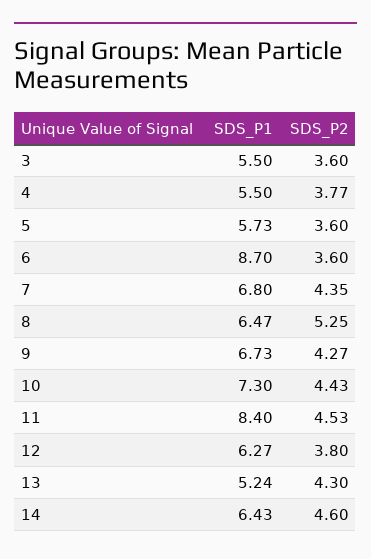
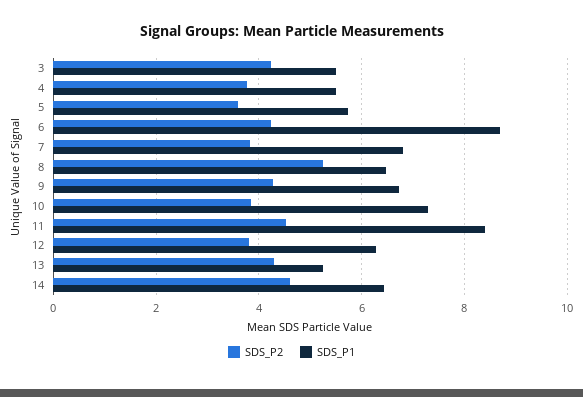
  {
    "SDS_P1": {
      "3": 5.5,
      "4": 5.5,
      "5": 5.73,
      "6": 8.7,
      "7": 6.8,
      "8": 6.47,
      "9": 6.73,
      "10": 7.3,
      "11": 8.4,
      "12": 6.27,
      "13": 5.24,
      "14": 6.43
    },
    "SDS_P2": {
-     "3": 3.6,
+     "3": 4.2,
      "4": 3.77,
      "5": 3.6,
-     "6": 3.6,
+     "6": 4.2,
-     "7": 4.35,
+     "7": 3.8,
      "8": 5.25,
      "9": 4.27,
-     "10": 4.43,
+     "10": 3.8,
      "11": 4.53,
      "12": 3.8,
      "13": 4.3,
      "14": 4.6
    }
  }

